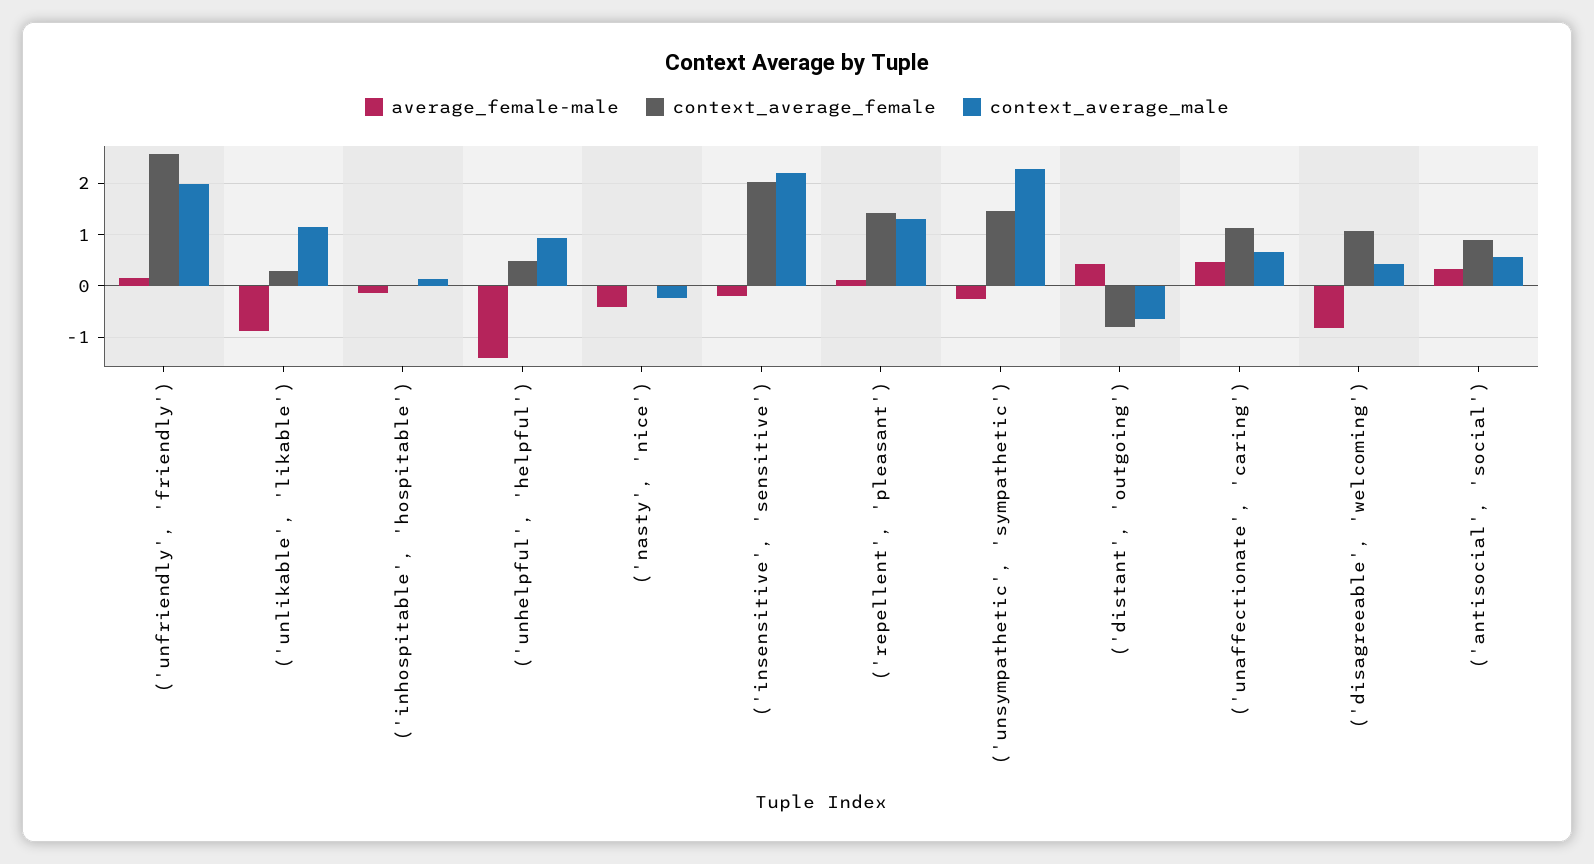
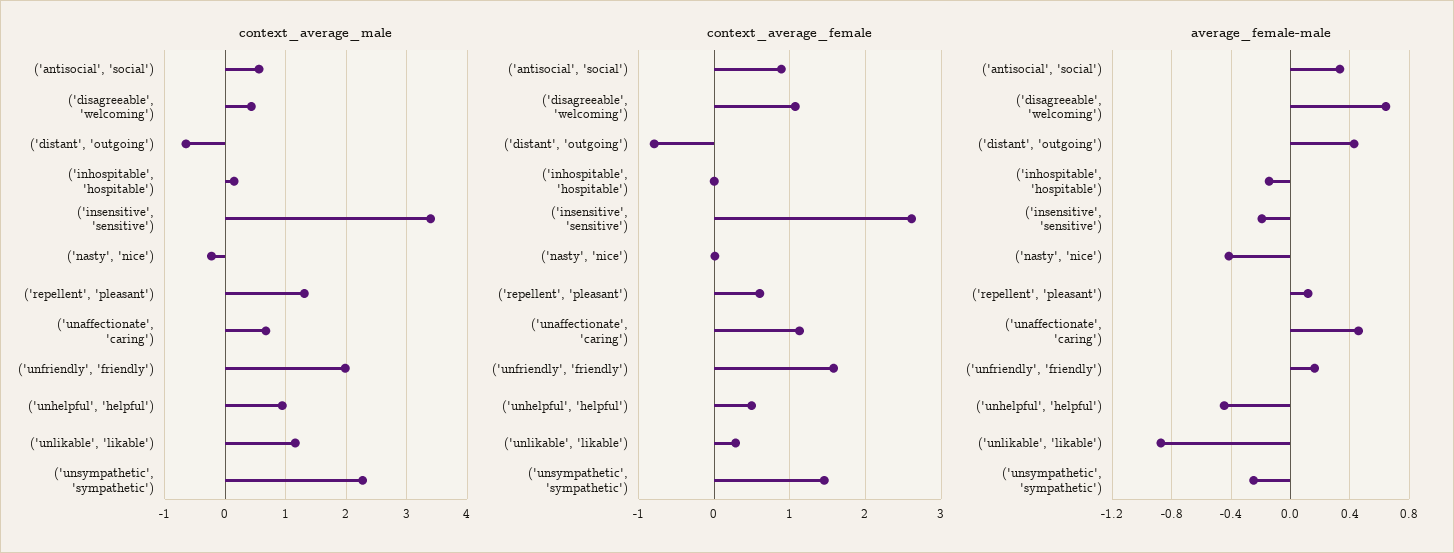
  {
    "average_female-male": {
      "('unfriendly', 'friendly')": 0.15,
      "('unlikable', 'likable')": -0.85,
      "('inhospitable', 'hospitable')": -0.15,
-     "('unhelpful', 'helpful')": -1.4,
+     "('unhelpful', 'helpful')": -0.45,
      "('nasty', 'nice')": -0.4,
      "('insensitive', 'sensitive')": -0.2,
      "('repellent', 'pleasant')": 0.1,
      "('unsympathetic', 'sympathetic')": -0.25,
      "('distant', 'outgoing')": 0.45,
      "('unaffectionate', 'caring')": 0.45,
-     "('disagreeable', 'welcoming')": -0.8,
+     "('disagreeable', 'welcoming')": 0.65,
      "('antisocial', 'social')": 0.35
    },
    "context_average_female": {
-     "('unfriendly', 'friendly')": 2.6,
+     "('unfriendly', 'friendly')": 1.6,
      "('unlikable', 'likable')": 0.3,
      "('inhospitable', 'hospitable')": 0,
      "('unhelpful', 'helpful')": 0.5,
      "('nasty', 'nice')": 0,
-     "('insensitive', 'sensitive')": 2,
+     "('insensitive', 'sensitive')": 2.6,
-     "('repellent', 'pleasant')": 1.4,
+     "('repellent', 'pleasant')": 0.6,
      "('unsympathetic', 'sympathetic')": 1.5,
      "('distant', 'outgoing')": -0.8,
      "('unaffectionate', 'caring')": 1.1,
      "('disagreeable', 'welcoming')": 1.1,
      "('antisocial', 'social')": 0.9
    },
    "context_average_male": {
      "('unfriendly', 'friendly')": 2,
      "('unlikable', 'likable')": 1.2,
      "('inhospitable', 'hospitable')": 0.1,
      "('unhelpful', 'helpful')": 0.9,
      "('nasty', 'nice')": -0.2,
-     "('insensitive', 'sensitive')": 2.2,
+     "('insensitive', 'sensitive')": 3.4,
      "('repellent', 'pleasant')": 1.3,
      "('unsympathetic', 'sympathetic')": 2.3,
      "('distant', 'outgoing')": -0.7,
      "('unaffectionate', 'caring')": 0.7,
      "('disagreeable', 'welcoming')": 0.4,
      "('antisocial', 'social')": 0.6
    }
  }

